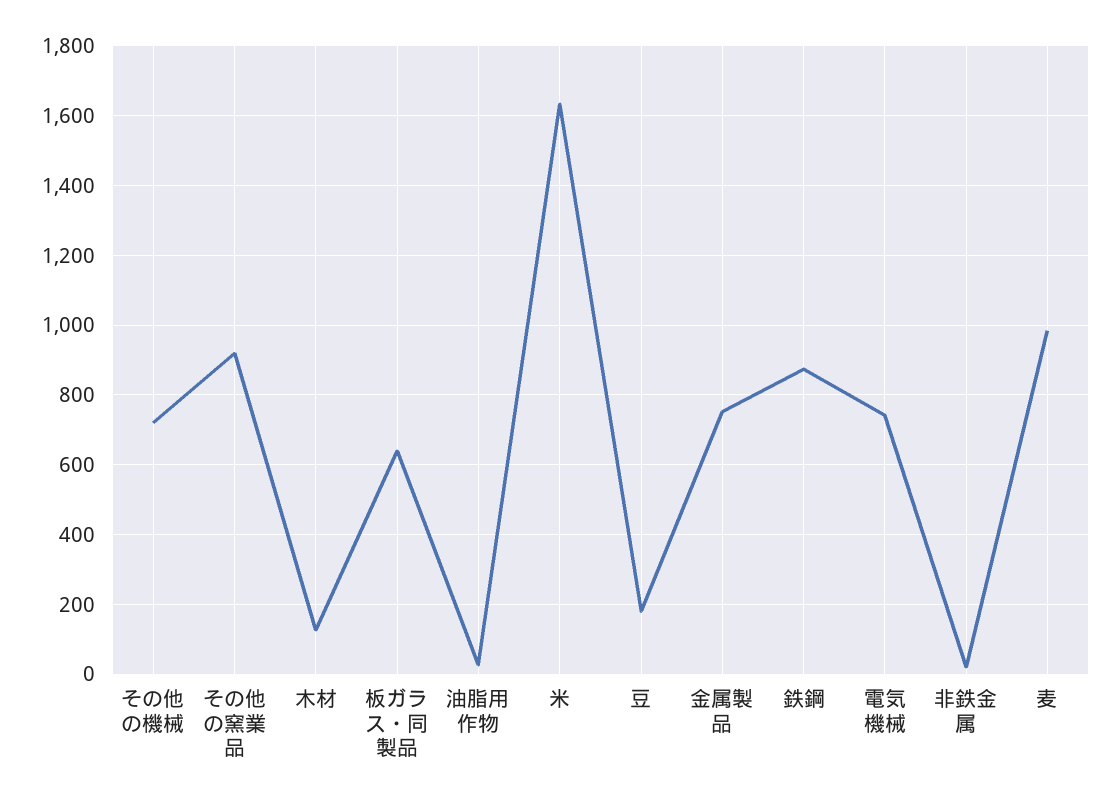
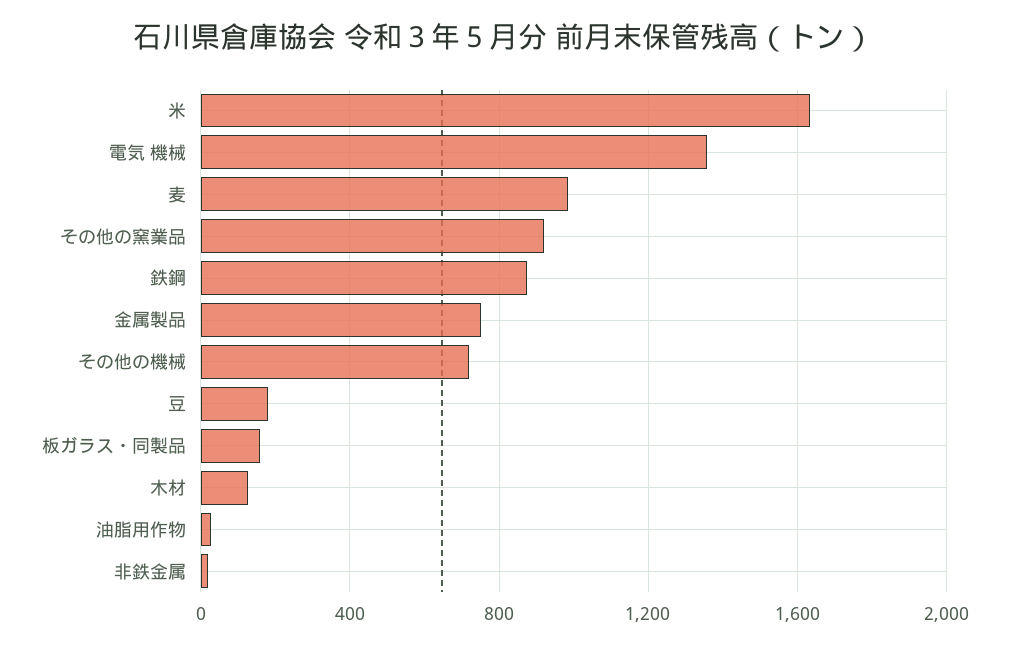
  {
    "その他の機械": 720,
    "その他の窯業品": 920,
    "木材": 120,
-   "板ガラス・同製品": 640,
+   "板ガラス・同製品": 150,
    "油脂用作物": 20,
    "米": 1640,
    "豆": 180,
    "金属製品": 760,
    "鉄鋼": 880,
-   "電気 機械": 740,
+   "電気 機械": 1350,
    "非鉄金属": 20,
    "麦": 980
  }

